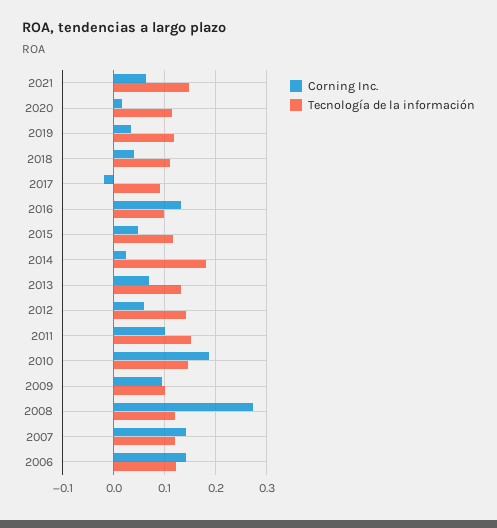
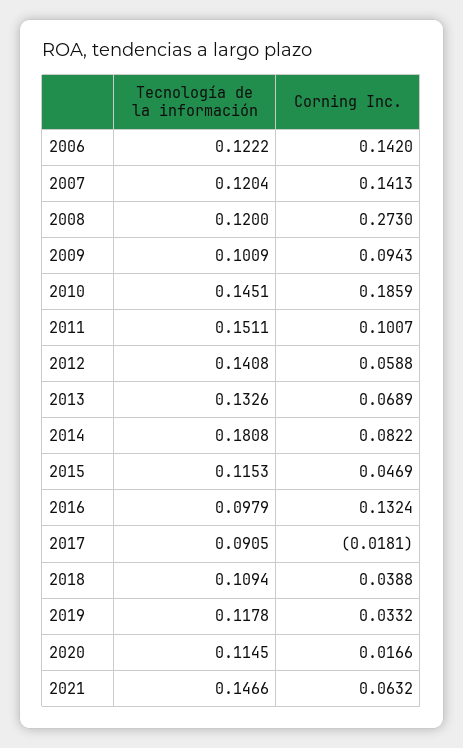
  {
    "Corning Inc.": {
      "2021": 0.0632,
      "2020": 0.0166,
      "2019": 0.0332,
      "2018": 0.0388,
      "2017": -0.0181,
      "2016": 0.1324,
      "2015": 0.0469,
-     "2014": 0.02,
+     "2014": 0.0822,
      "2013": 0.0689,
      "2012": 0.0588,
      "2011": 0.1007,
      "2010": 0.1859,
      "2009": 0.0943,
      "2008": 0.273,
      "2007": 0.1413,
      "2006": 0.142
    },
    "Tecnología de la información": {
      "2021": 0.1466,
      "2020": 0.1145,
      "2019": 0.1178,
      "2018": 0.1094,
      "2017": 0.0905,
      "2016": 0.0979,
      "2015": 0.1153,
      "2014": 0.1808,
      "2013": 0.1326,
      "2012": 0.1408,
      "2011": 0.1511,
      "2010": 0.1451,
      "2009": 0.1009,
      "2008": 0.12,
      "2007": 0.1204,
      "2006": 0.1222
    }
  }

